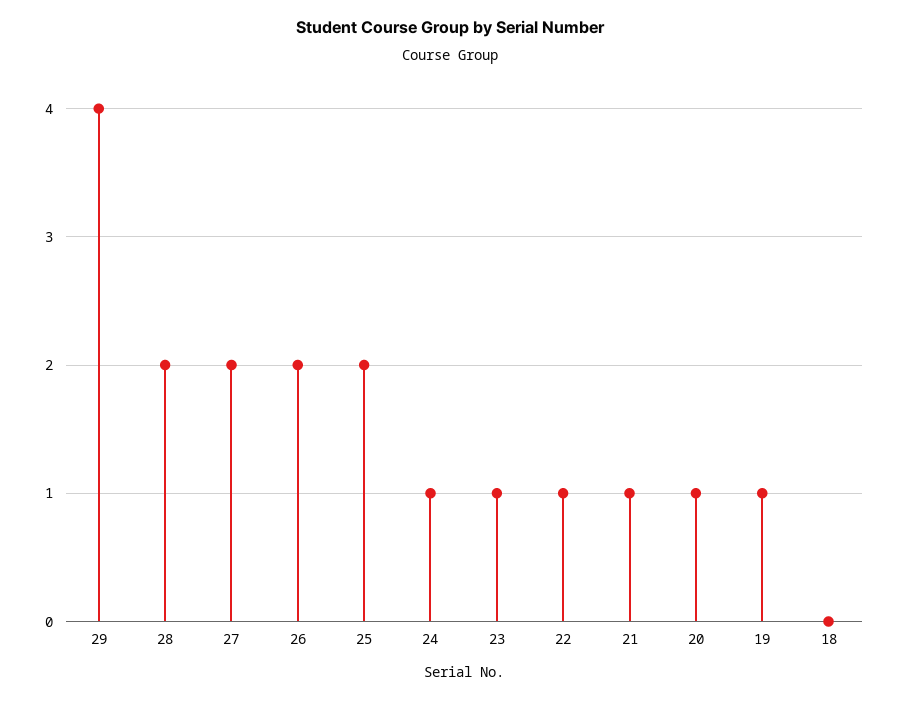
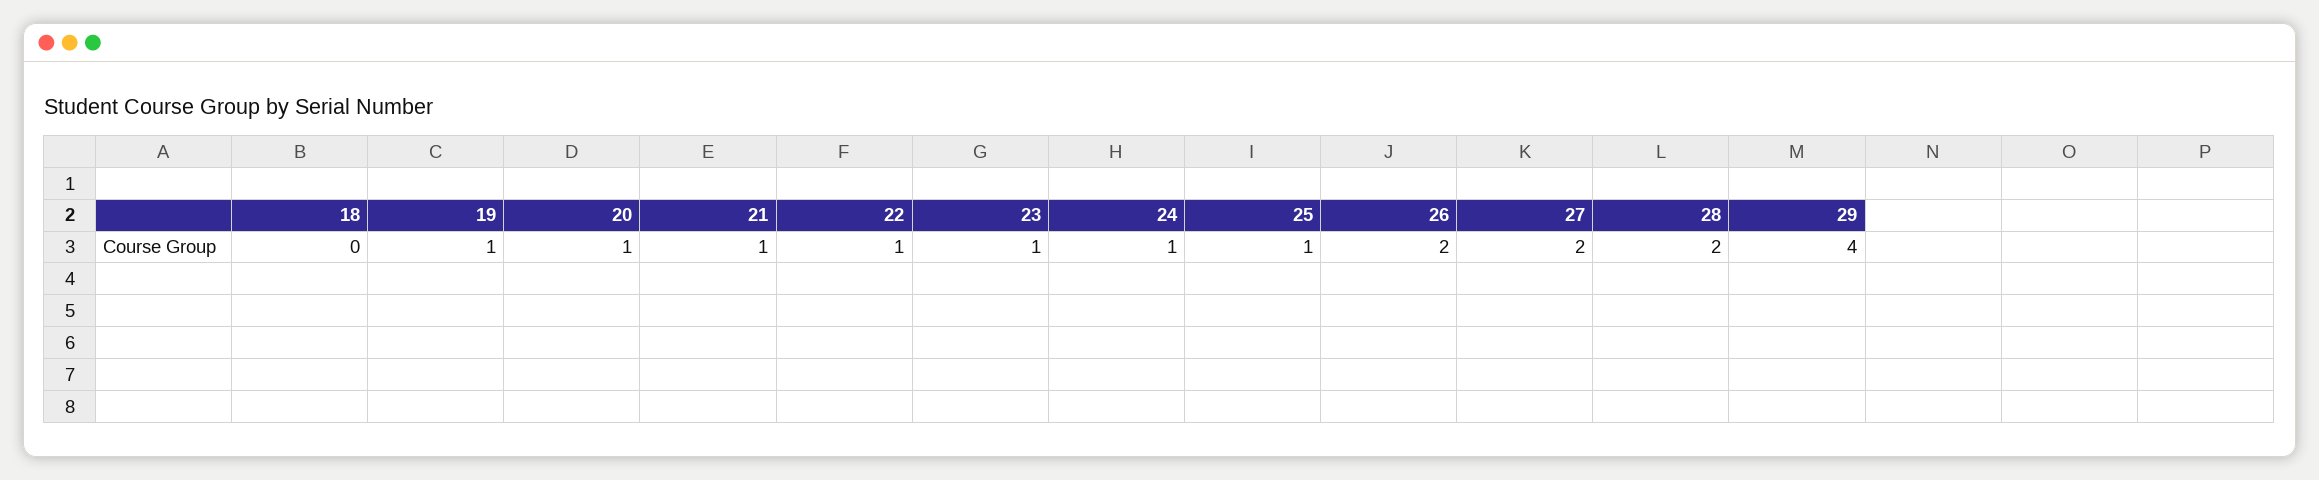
  {
    "29": 4,
    "28": 2,
    "27": 2,
    "26": 2,
-   "25": 2,
+   "25": 1,
    "24": 1,
    "23": 1,
    "22": 1,
    "21": 1,
    "20": 1,
    "19": 1,
    "18": 0
  }

